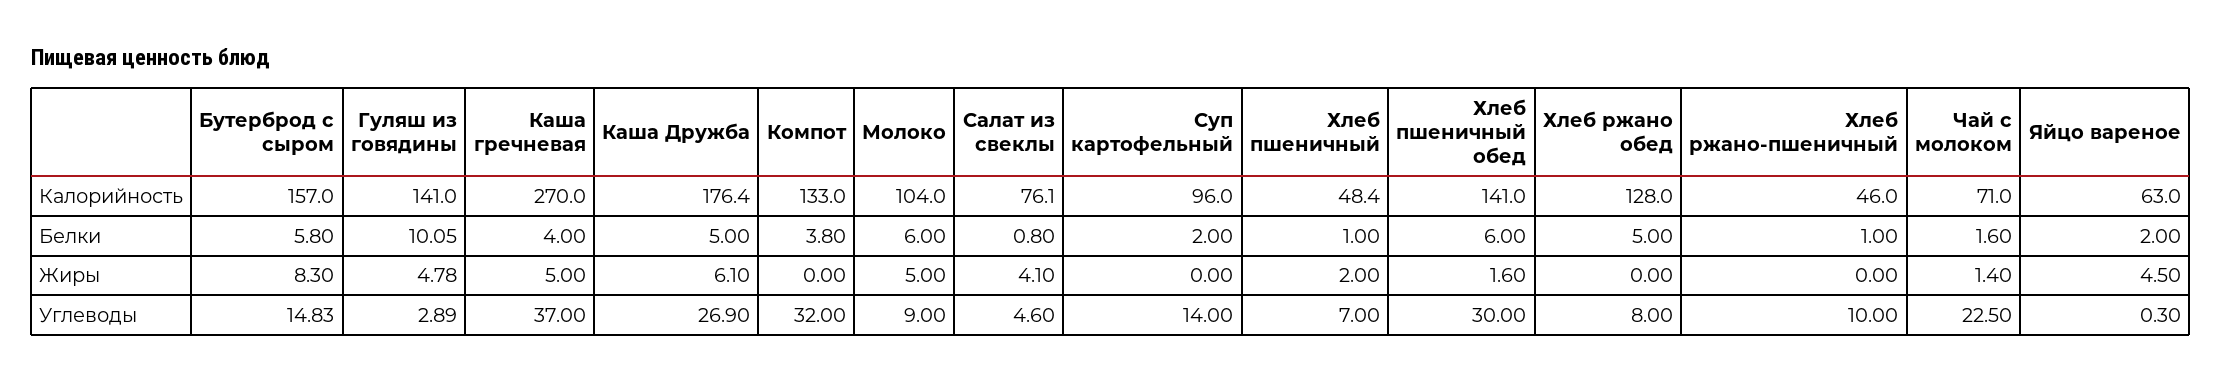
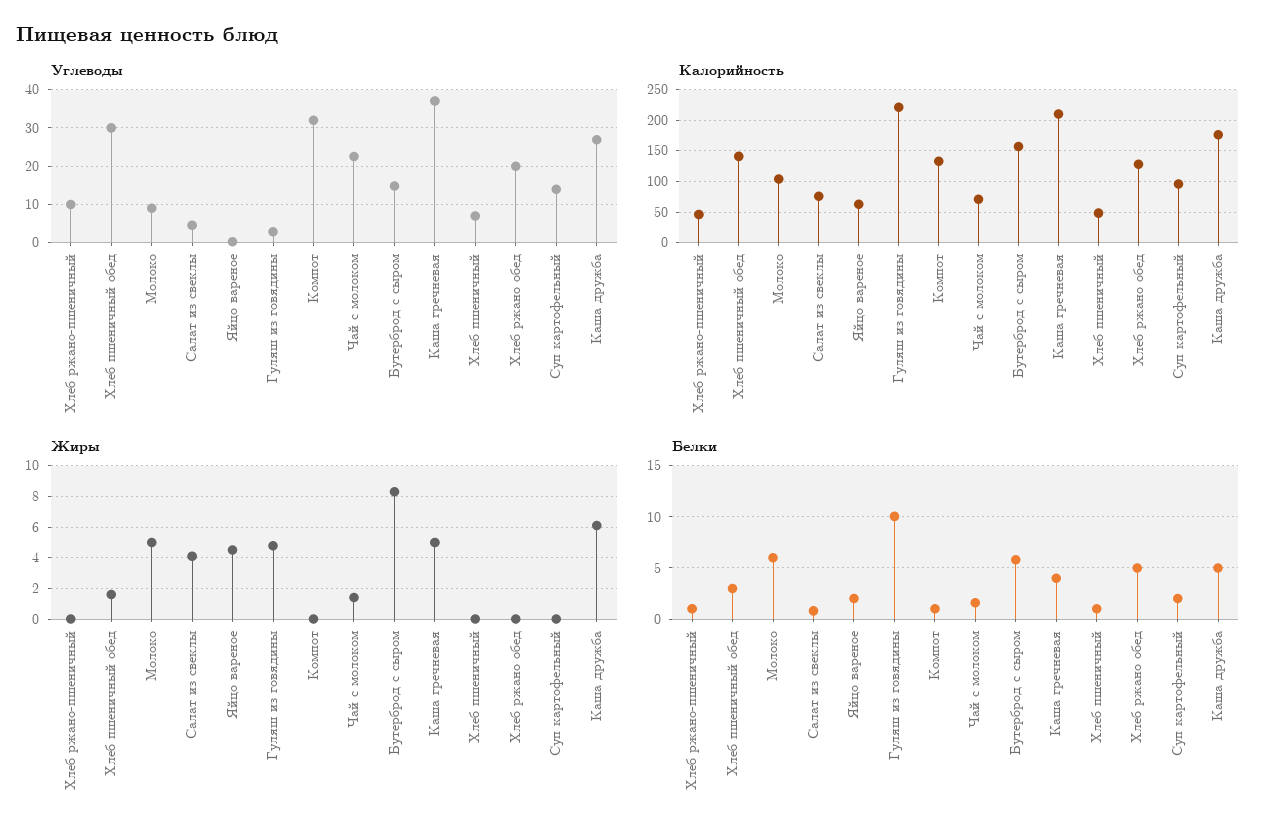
  {
    "Калорийность": {
      "Бутерброд с сыром": 157,
-     "Гуляш из говядины": 141,
+     "Гуляш из говядины": 220,
-     "Каша гречневая": 270,
+     "Каша гречневая": 210,
      "Каша Дружба": 176.4,
      "Компот": 133,
      "Молоко": 104,
      "Салат из свеклы": 76.1,
      "Суп картофельный": 96,
      "Хлеб пшеничный": 48.4,
      "Хлеб пшеничный обед": 141,
      "Хлеб ржано обед": 128,
      "Хлеб ржано-пшеничный": 46,
      "Чай с молоком": 71,
      "Яйцо вареное": 63
    },
    "Белки": {
      "Бутерброд с сыром": 5.8,
      "Гуляш из говядины": 10.05,
      "Каша гречневая": 4,
      "Каша Дружба": 5,
-     "Компот": 3.8,
+     "Компот": 1,
      "Молоко": 6,
      "Салат из свеклы": 0.8,
      "Суп картофельный": 2,
      "Хлеб пшеничный": 1,
-     "Хлеб пшеничный обед": 6,
+     "Хлеб пшеничный обед": 3,
      "Хлеб ржано обед": 5,
      "Хлеб ржано-пшеничный": 1,
      "Чай с молоком": 1.6,
      "Яйцо вареное": 2
    },
    "Жиры": {
      "Бутерброд с сыром": 8.3,
      "Гуляш из говядины": 4.78,
      "Каша гречневая": 5,
      "Каша Дружба": 6.1,
      "Компот": 0,
      "Молоко": 5,
      "Салат из свеклы": 4.1,
      "Суп картофельный": 0,
-     "Хлеб пшеничный": 2,
+     "Хлеб пшеничный": 0,
      "Хлеб пшеничный обед": 1.6,
      "Хлеб ржано обед": 0,
      "Хлеб ржано-пшеничный": 0,
      "Чай с молоком": 1.4,
      "Яйцо вареное": 4.5
    },
    "Углеводы": {
      "Бутерброд с сыром": 14.83,
      "Гуляш из говядины": 2.89,
      "Каша гречневая": 37,
      "Каша Дружба": 26.9,
      "Компот": 32,
      "Молоко": 9,
      "Салат из свеклы": 4.6,
      "Суп картофельный": 14,
      "Хлеб пшеничный": 7,
      "Хлеб пшеничный обед": 30,
-     "Хлеб ржано обед": 8,
+     "Хлеб ржано обед": 20,
      "Хлеб ржано-пшеничный": 10,
      "Чай с молоком": 22.5,
      "Яйцо вареное": 0.3
    }
  }

